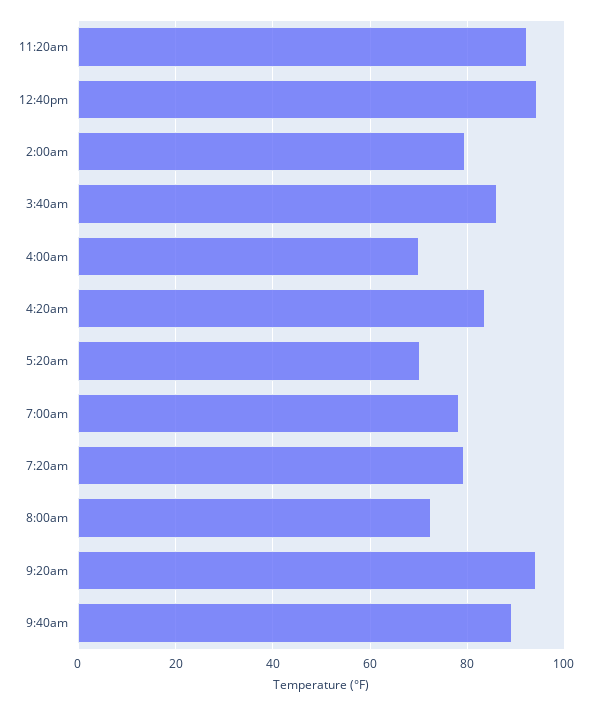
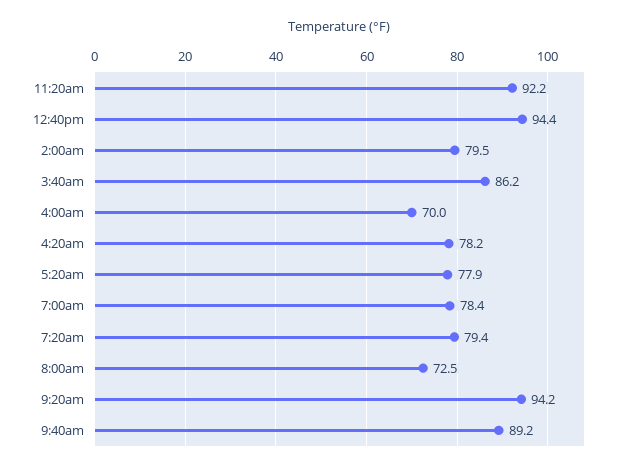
  {
    "11:20am": 92.2,
    "12:40pm": 94.4,
    "2:00am": 79.5,
    "3:40am": 86.2,
    "4:00am": 70,
-   "4:20am": 84,
+   "4:20am": 78.2,
-   "5:20am": 70,
+   "5:20am": 77.9,
    "7:00am": 78.4,
    "7:20am": 79.4,
    "8:00am": 72.5,
    "9:20am": 94.2,
    "9:40am": 89.2
  }

